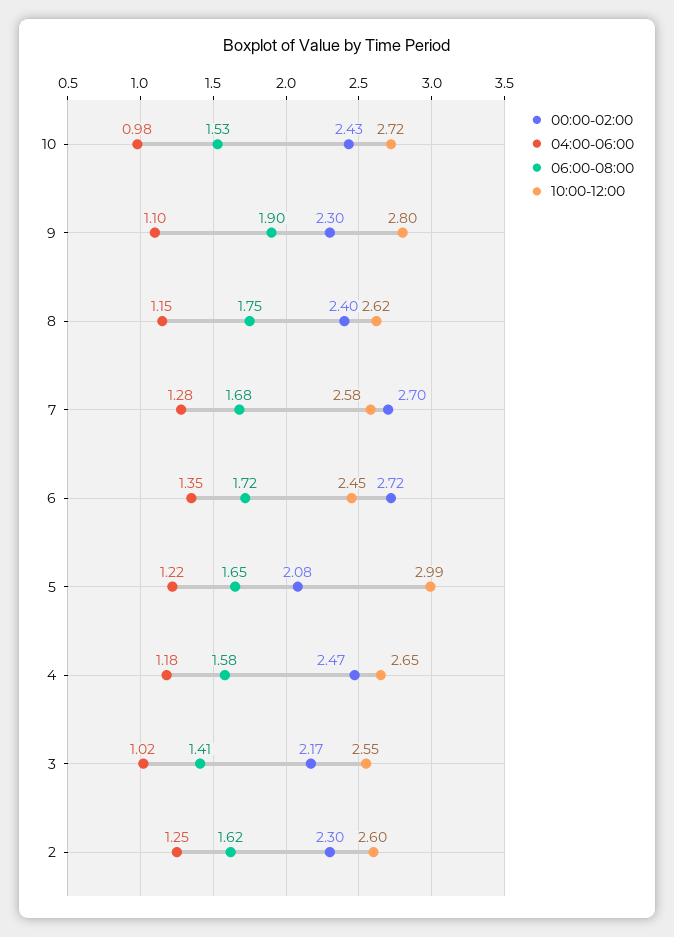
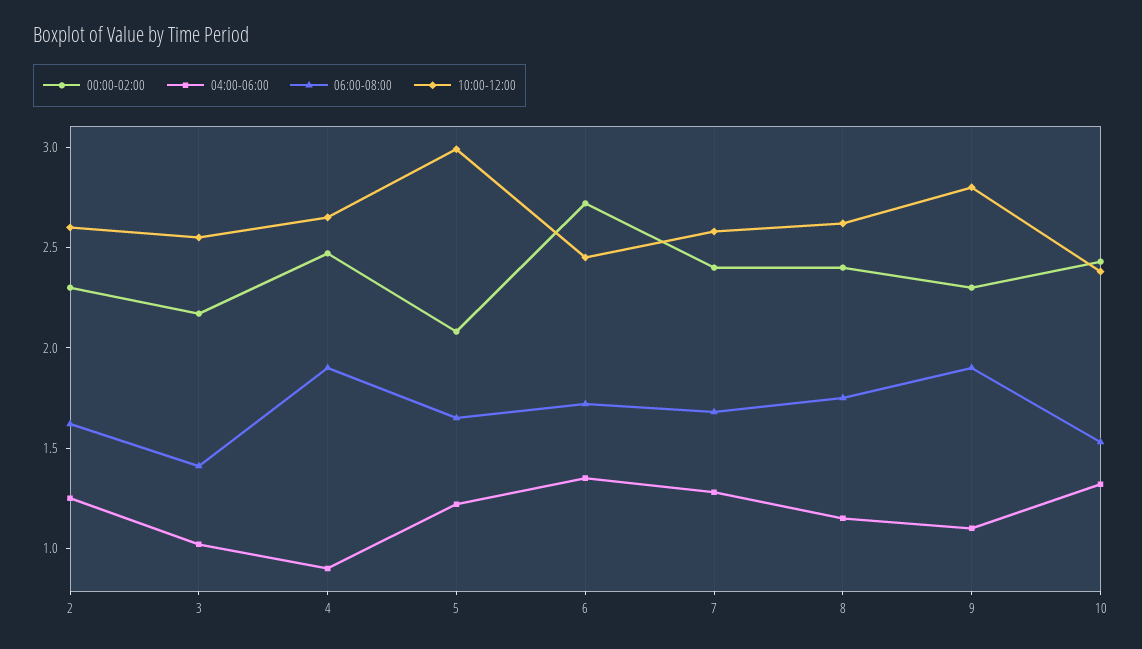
  {
    "00:00-02:00": {
      "10": 2.43,
      "9": 2.3,
      "8": 2.4,
-     "7": 2.7,
+     "7": 2.4,
      "6": 2.72,
      "5": 2.08,
      "4": 2.47,
      "3": 2.17,
      "2": 2.3
    },
    "04:00-06:00": {
-     "10": 0.98,
+     "10": 1.3,
      "9": 1.1,
      "8": 1.15,
      "7": 1.28,
      "6": 1.35,
      "5": 1.22,
-     "4": 1.18,
+     "4": 0.9,
      "3": 1.02,
      "2": 1.25
    },
    "06:00-08:00": {
      "10": 1.53,
      "9": 1.9,
      "8": 1.75,
      "7": 1.68,
      "6": 1.72,
      "5": 1.65,
-     "4": 1.58,
+     "4": 1.9,
      "3": 1.41,
      "2": 1.62
    },
    "10:00-12:00": {
-     "10": 2.72,
+     "10": 2.4,
      "9": 2.8,
      "8": 2.62,
      "7": 2.58,
      "6": 2.45,
      "5": 2.99,
      "4": 2.65,
      "3": 2.55,
      "2": 2.6
    }
  }

